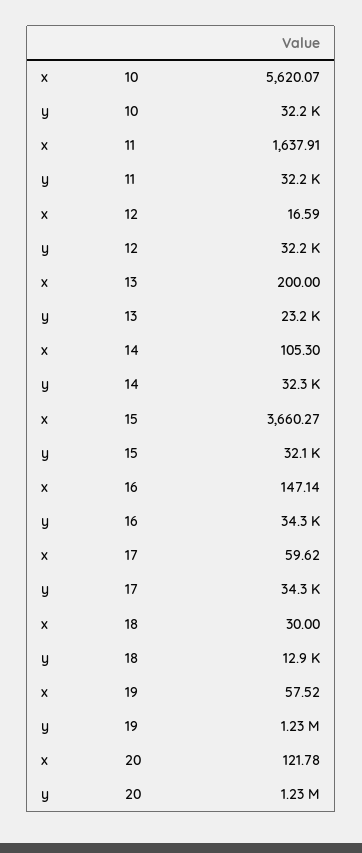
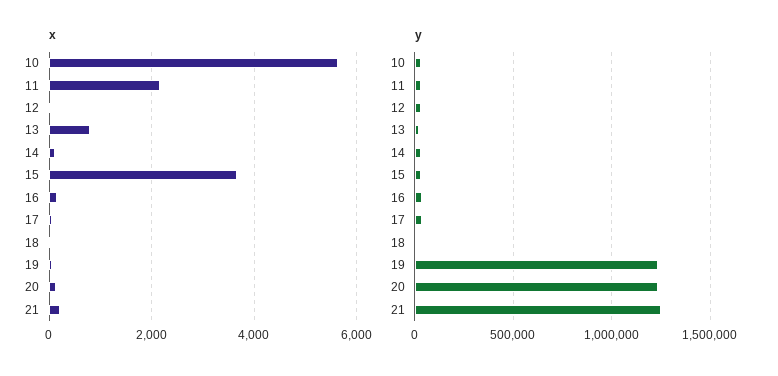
  {
    "x": {
      "10": 5620.07,
-     "11": 1637.91,
+     "11": 2200,
      "12": 16.59,
-     "13": 200,
+     "13": 800,
      "14": 105.3,
      "15": 3660.27,
      "16": 147.14,
      "17": 59.62,
      "18": 30,
      "19": 57.52,
-     "20": 121.78
+     "20": 121.78,
+     "21": 200
    },
    "y": {
      "10": 32200,
      "11": 32200,
      "12": 32200,
      "13": 23200,
      "14": 32300,
      "15": 32100,
      "16": 34300,
      "17": 34300,
      "18": 12900,
      "19": 1230000,
-     "20": 1230000
+     "20": 1230000,
+     "21": 1250000
    }
  }

